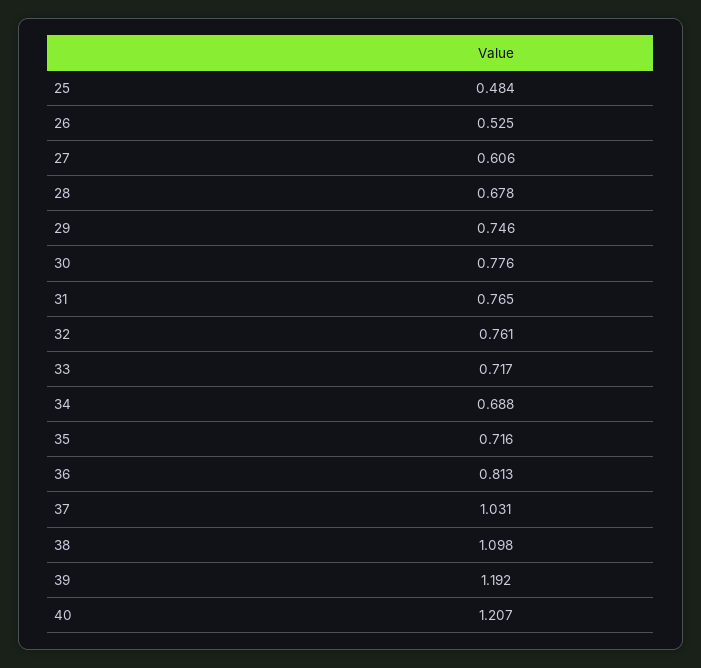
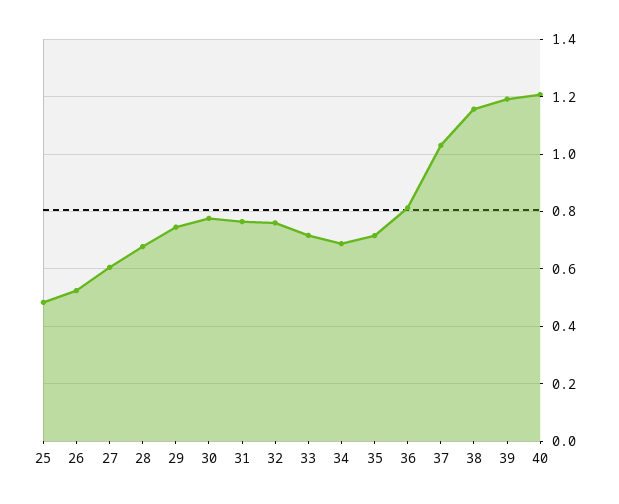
  {
    "25": 0.484,
    "26": 0.525,
    "27": 0.606,
    "28": 0.678,
    "29": 0.746,
    "30": 0.776,
    "31": 0.765,
    "32": 0.761,
    "33": 0.717,
    "34": 0.688,
    "35": 0.716,
    "36": 0.813,
    "37": 1.031,
-   "38": 1.098,
+   "38": 1.15,
    "39": 1.192,
    "40": 1.207
  }

